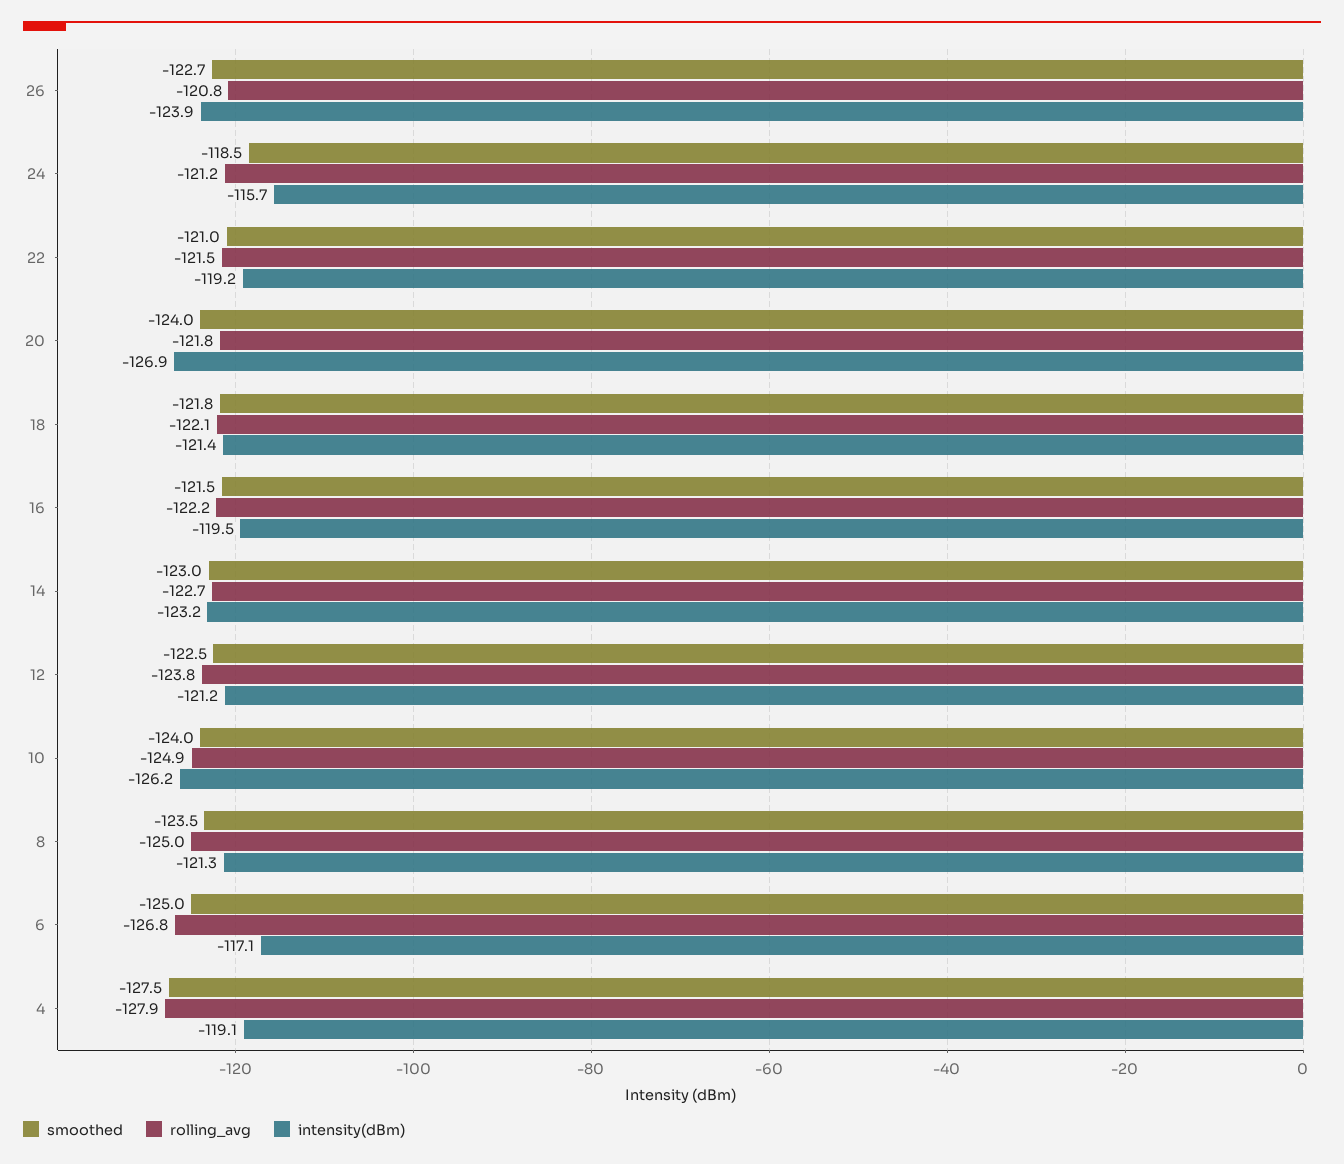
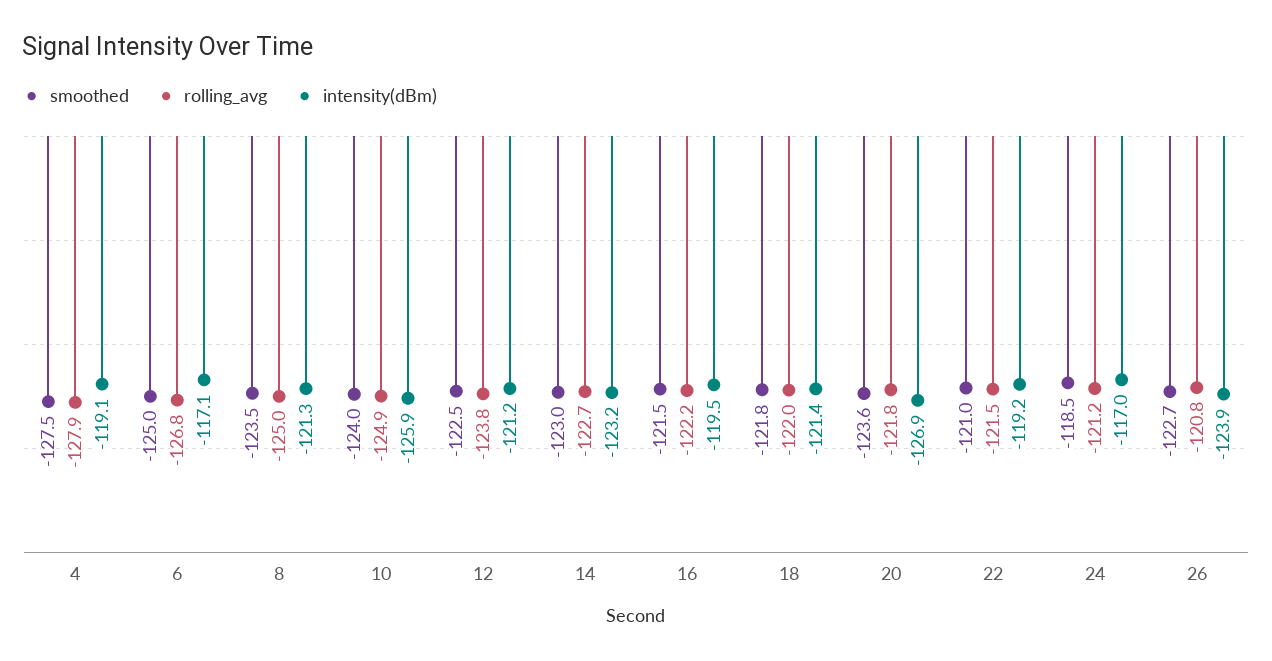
  {
    "smoothed": {
      "26": -122.7,
      "24": -118.5,
      "22": -121,
-     "20": -124,
+     "20": -123.6,
      "18": -121.8,
      "16": -121.5,
      "14": -123,
      "12": -122.5,
      "10": -124,
      "8": -123.5,
      "6": -125,
      "4": -127.5
    },
    "rolling_avg": {
      "26": -120.8,
      "24": -121.2,
      "22": -121.5,
      "20": -121.8,
-     "18": -122.1,
+     "18": -122,
      "16": -122.2,
      "14": -122.7,
      "12": -123.8,
      "10": -124.9,
      "8": -125,
      "6": -126.8,
      "4": -127.9
    },
    "intensity(dBm)": {
      "26": -123.9,
-     "24": -115.7,
+     "24": -117,
      "22": -119.2,
      "20": -126.9,
      "18": -121.4,
      "16": -119.5,
      "14": -123.2,
      "12": -121.2,
-     "10": -126.2,
+     "10": -125.9,
      "8": -121.3,
      "6": -117.1,
      "4": -119.1
    }
  }

